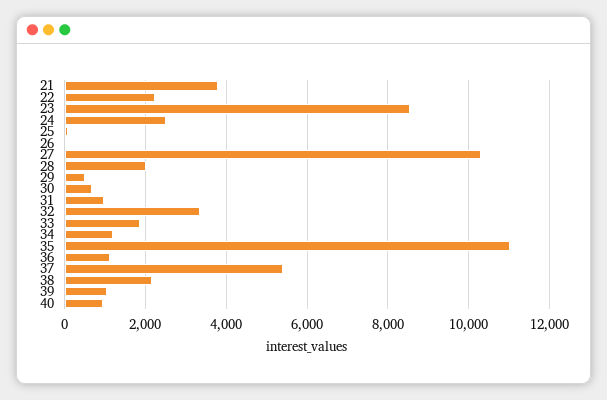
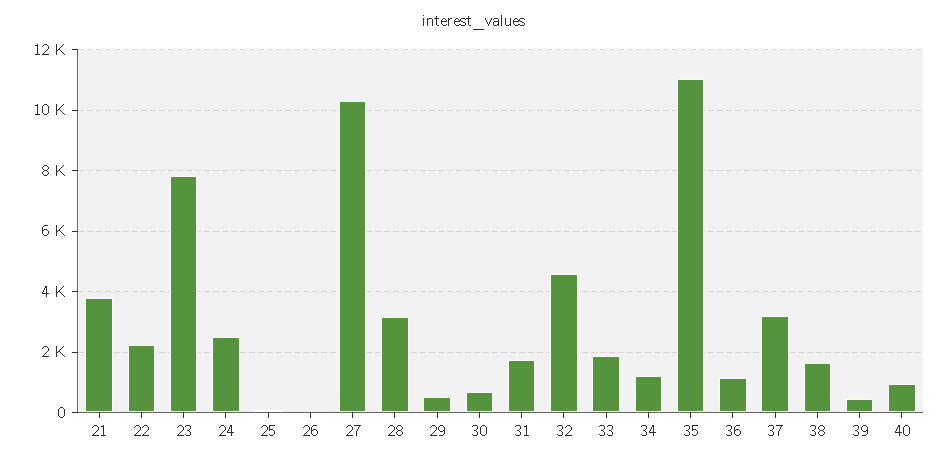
  {
    "21": 3800,
    "22": 2200,
-   "23": 8600,
+   "23": 7800,
    "24": 2600,
    "25": 0,
    "26": 0,
    "27": 10400,
-   "28": 2000,
+   "28": 3200,
    "29": 400,
    "30": 600,
-   "31": 1000,
+   "31": 1800,
-   "32": 3400,
+   "32": 4600,
    "33": 1800,
    "34": 1200,
    "35": 11000,
    "36": 1200,
-   "37": 5400,
+   "37": 3200,
-   "38": 2200,
+   "38": 1600,
-   "39": 1000,
+   "39": 400,
    "40": 1000
  }

